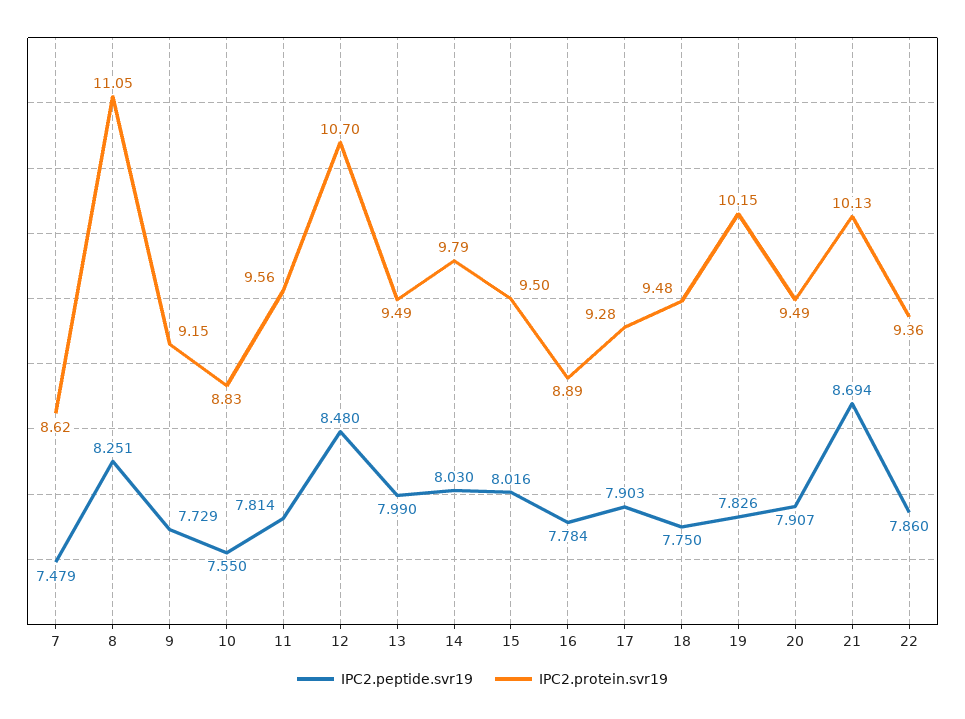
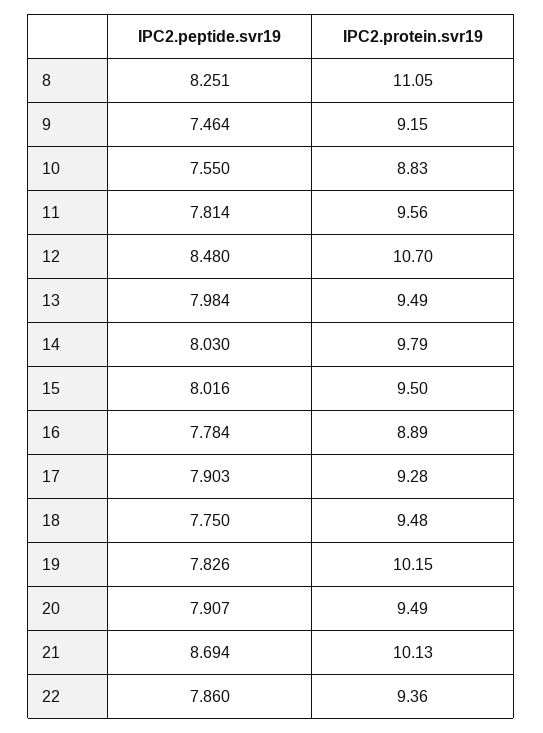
  {
    "IPC2.peptide.svr19": {
-     "7": 7.479,
      "8": 8.251,
-     "9": 7.729,
+     "9": 7.464,
      "10": 7.55,
      "11": 7.814,
      "12": 8.48,
-     "13": 7.99,
+     "13": 7.984,
      "14": 8.03,
      "15": 8.016,
      "16": 7.784,
      "17": 7.903,
      "18": 7.75,
      "19": 7.826,
      "20": 7.907,
      "21": 8.694,
      "22": 7.86
    },
    "IPC2.protein.svr19": {
-     "7": 8.62,
      "8": 11.05,
      "9": 9.15,
      "10": 8.83,
      "11": 9.56,
      "12": 10.7,
      "13": 9.49,
      "14": 9.79,
      "15": 9.5,
      "16": 8.89,
      "17": 9.28,
      "18": 9.48,
      "19": 10.15,
      "20": 9.49,
      "21": 10.13,
      "22": 9.36
    }
  }

